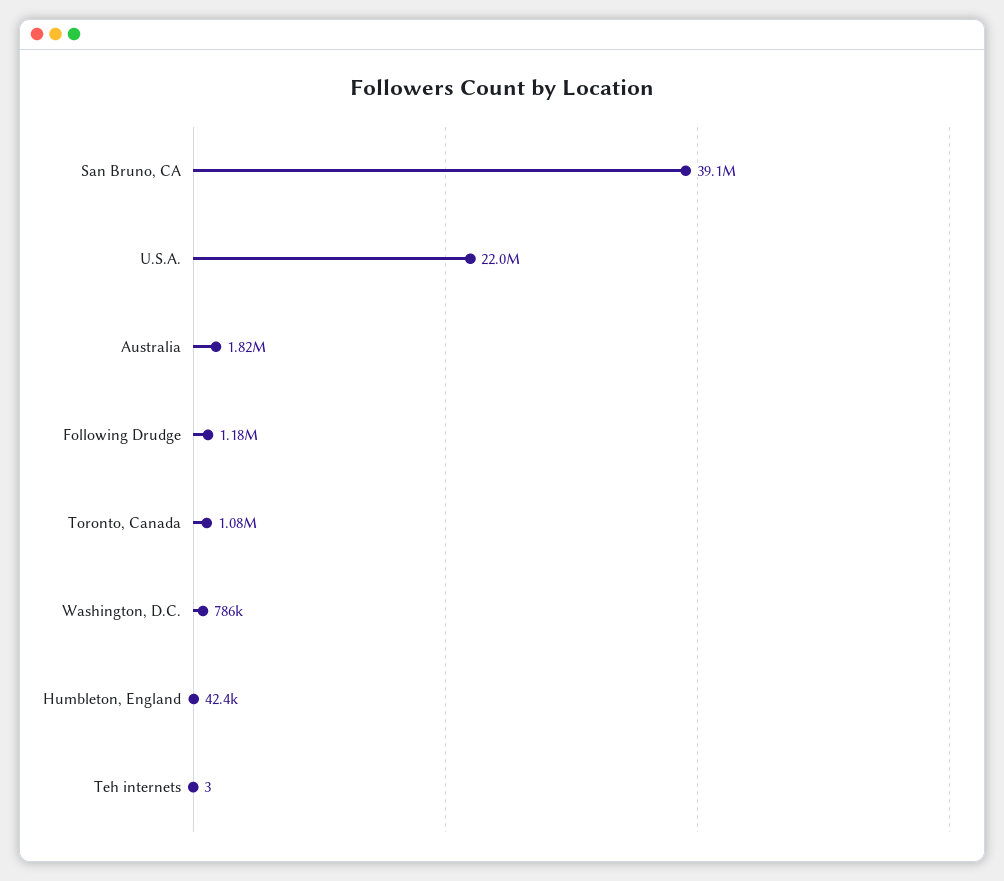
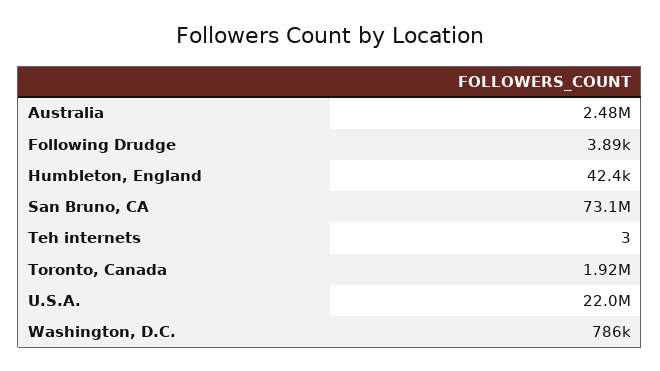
  {
-   "San Bruno, CA": 39100000,
+   "San Bruno, CA": 73100000,
    "U.S.A.": 22000000,
-   "Australia": 1820000,
+   "Australia": 2480000,
-   "Following Drudge": 1180000,
+   "Following Drudge": 3890,
-   "Toronto, Canada": 1080000,
+   "Toronto, Canada": 1920000,
    "Washington, D.C.": 786000,
    "Humbleton, England": 42400,
    "Teh internets": 3
  }

